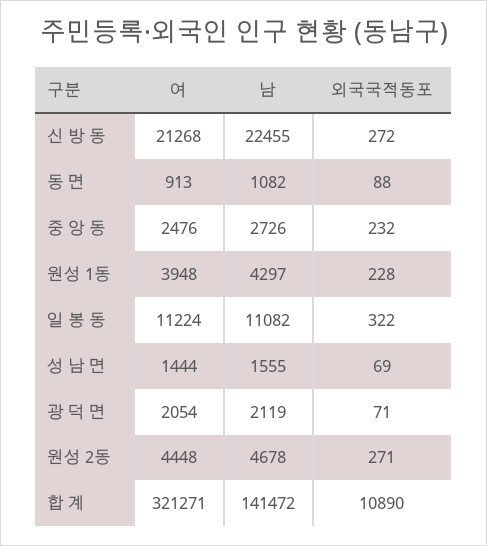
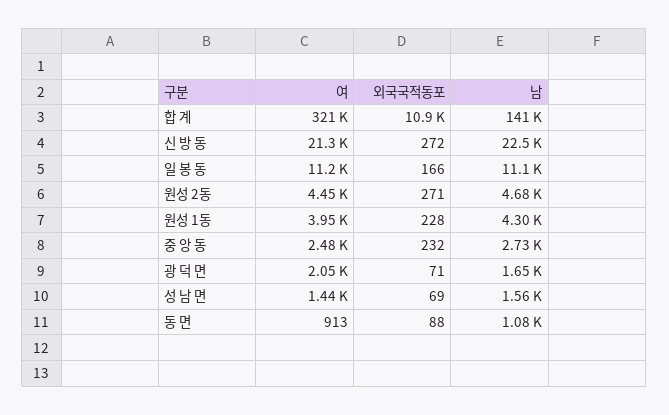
  {
    "여": {
      "신 방 동": 21268,
      "동 면": 913,
      "중 앙 동": 2476,
      "원성 1동": 3948,
      "일 봉 동": 11224,
      "성 남 면": 1444,
      "광 덕 면": 2054,
      "원성 2동": 4448,
      "합 계": 321271
    },
    "남": {
      "신 방 동": 22455,
      "동 면": 1082,
      "중 앙 동": 2726,
      "원성 1동": 4297,
      "일 봉 동": 11082,
      "성 남 면": 1555,
-     "광 덕 면": 2119,
+     "광 덕 면": 1650,
      "원성 2동": 4678,
      "합 계": 141472
    },
    "외국국적동포": {
      "신 방 동": 272,
      "동 면": 88,
      "중 앙 동": 232,
      "원성 1동": 228,
-     "일 봉 동": 322,
+     "일 봉 동": 166,
      "성 남 면": 69,
      "광 덕 면": 71,
      "원성 2동": 271,
      "합 계": 10890
    }
  }

